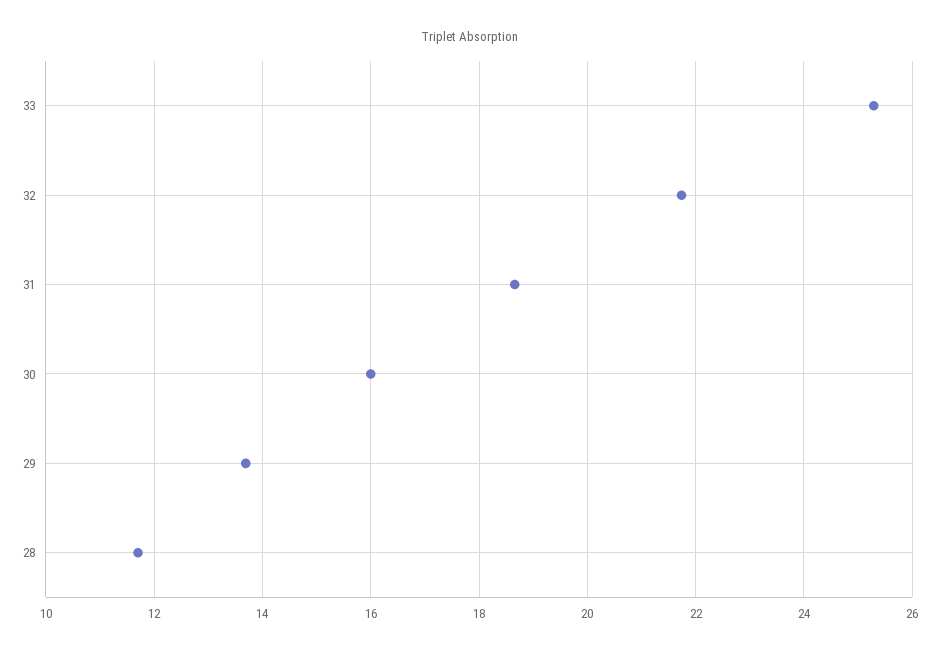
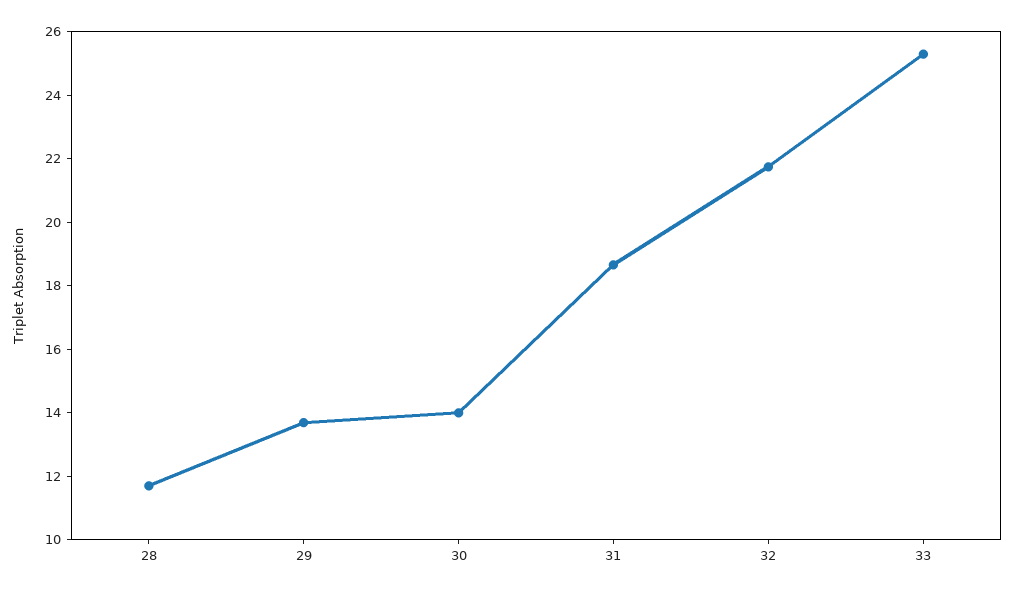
  {
    "33": 25.2,
    "32": 21.8,
    "31": 18.6,
-   "30": 16,
+   "30": 14,
    "29": 13.6,
    "28": 11.8
  }

